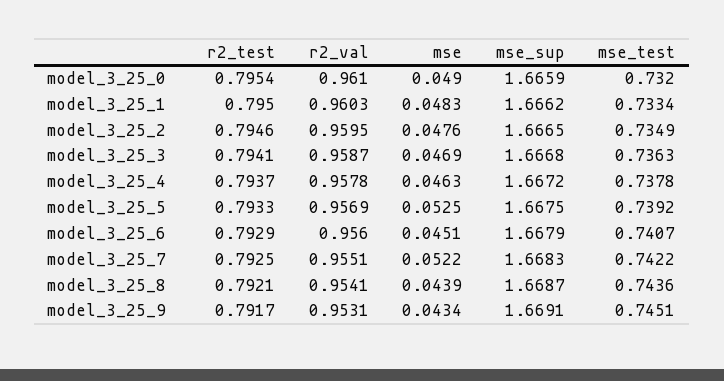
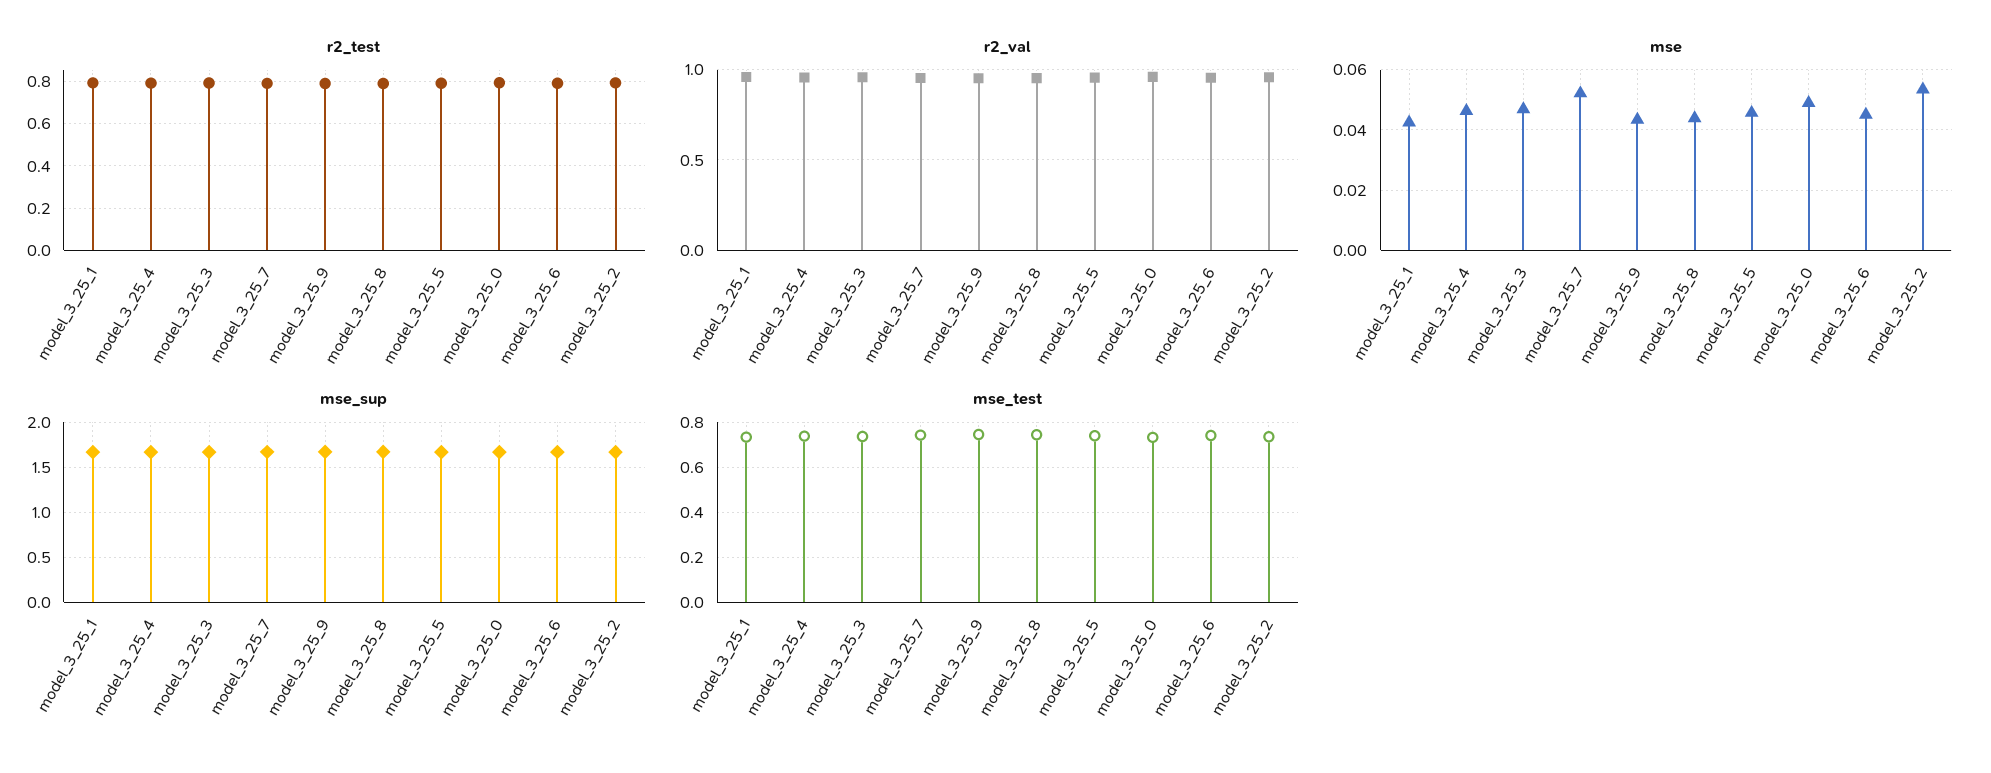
  {
    "r2_test": {
      "model_3_25_0": 0.7954,
      "model_3_25_1": 0.795,
      "model_3_25_2": 0.7946,
      "model_3_25_3": 0.7941,
      "model_3_25_4": 0.7937,
      "model_3_25_5": 0.7933,
      "model_3_25_6": 0.7929,
      "model_3_25_7": 0.7925,
      "model_3_25_8": 0.7921,
      "model_3_25_9": 0.7917
    },
    "r2_val": {
      "model_3_25_0": 0.961,
      "model_3_25_1": 0.9603,
      "model_3_25_2": 0.9595,
      "model_3_25_3": 0.9587,
      "model_3_25_4": 0.9578,
      "model_3_25_5": 0.9569,
      "model_3_25_6": 0.956,
      "model_3_25_7": 0.9551,
      "model_3_25_8": 0.9541,
      "model_3_25_9": 0.9531
    },
    "mse": {
      "model_3_25_0": 0.049,
-     "model_3_25_1": 0.0483,
+     "model_3_25_1": 0.042,
-     "model_3_25_2": 0.0476,
+     "model_3_25_2": 0.054,
      "model_3_25_3": 0.0469,
      "model_3_25_4": 0.0463,
-     "model_3_25_5": 0.0525,
+     "model_3_25_5": 0.046,
      "model_3_25_6": 0.0451,
      "model_3_25_7": 0.0522,
      "model_3_25_8": 0.0439,
      "model_3_25_9": 0.0434
    },
    "mse_sup": {
      "model_3_25_0": 1.6659,
      "model_3_25_1": 1.6662,
      "model_3_25_2": 1.6665,
      "model_3_25_3": 1.6668,
      "model_3_25_4": 1.6672,
      "model_3_25_5": 1.6675,
      "model_3_25_6": 1.6679,
      "model_3_25_7": 1.6683,
      "model_3_25_8": 1.6687,
      "model_3_25_9": 1.6691
    },
    "mse_test": {
      "model_3_25_0": 0.732,
      "model_3_25_1": 0.7334,
      "model_3_25_2": 0.7349,
      "model_3_25_3": 0.7363,
      "model_3_25_4": 0.7378,
      "model_3_25_5": 0.7392,
      "model_3_25_6": 0.7407,
      "model_3_25_7": 0.7422,
      "model_3_25_8": 0.7436,
      "model_3_25_9": 0.7451
    }
  }

